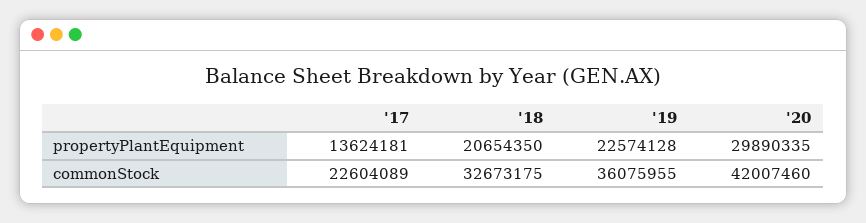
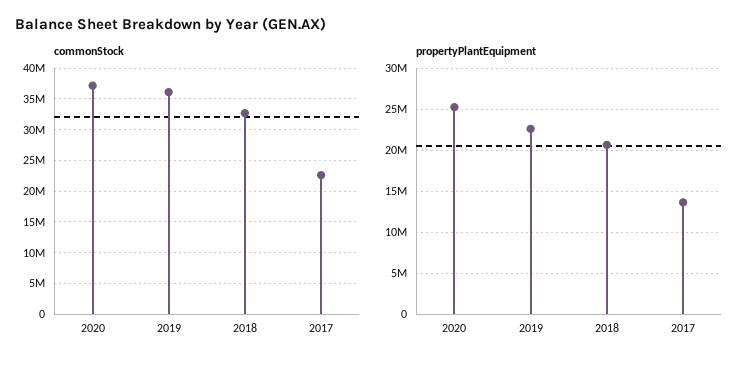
  {
    "propertyPlantEquipment": {
      "'17": 13624181,
      "'18": 20654350,
      "'19": 22574128,
-     "'20": 29890335
+     "'20": 25000000
    },
    "commonStock": {
      "'17": 22604089,
      "'18": 32673175,
      "'19": 36075955,
-     "'20": 42007460
+     "'20": 37000000
    }
  }

